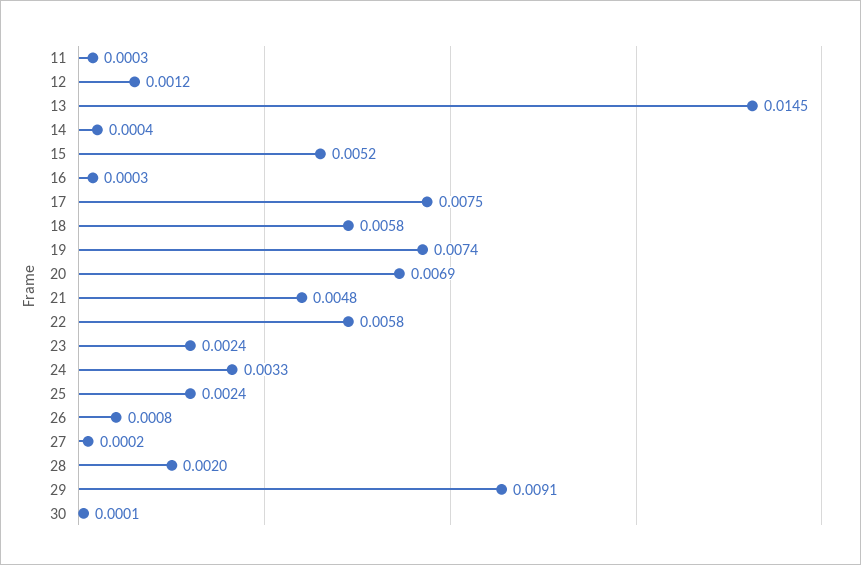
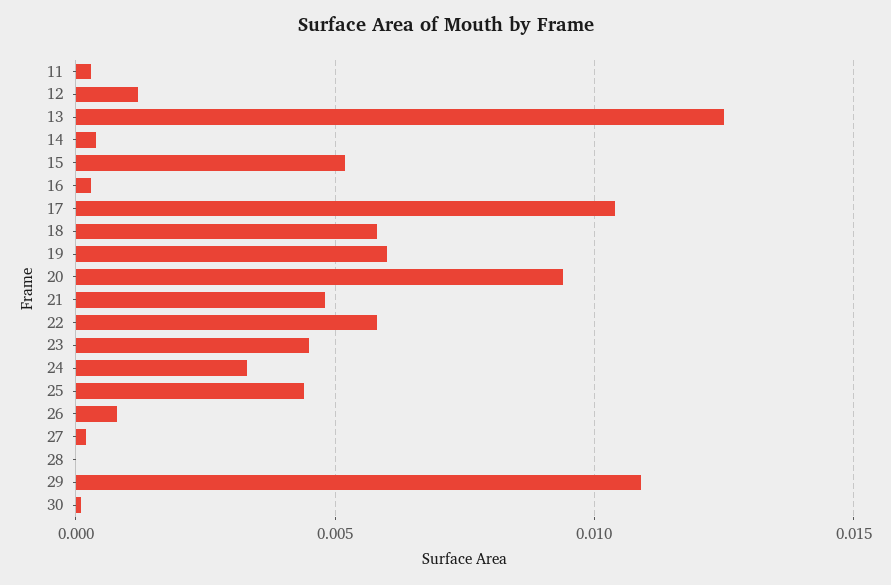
  {
    "11": 0.0003,
    "12": 0.0012,
-   "13": 0.0145,
+   "13": 0.0125,
    "14": 0.0004,
    "15": 0.0052,
    "16": 0.0003,
-   "17": 0.0075,
+   "17": 0.0105,
    "18": 0.0058,
-   "19": 0.0074,
+   "19": 0.006,
-   "20": 0.0069,
+   "20": 0.0095,
    "21": 0.0048,
    "22": 0.0058,
-   "23": 0.0024,
+   "23": 0.0045,
    "24": 0.0033,
-   "25": 0.0024,
+   "25": 0.0045,
    "26": 0.0008,
    "27": 0.0002,
-   "28": 0.002,
+   "28": 0,
-   "29": 0.0091,
+   "29": 0.011,
    "30": 0.0001
  }

